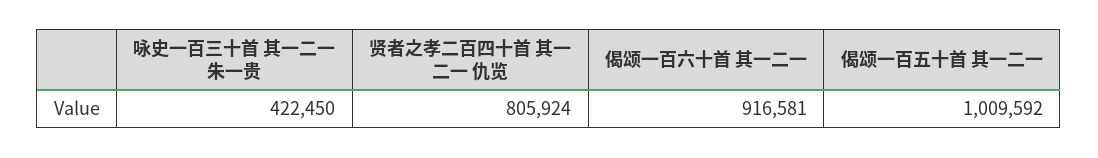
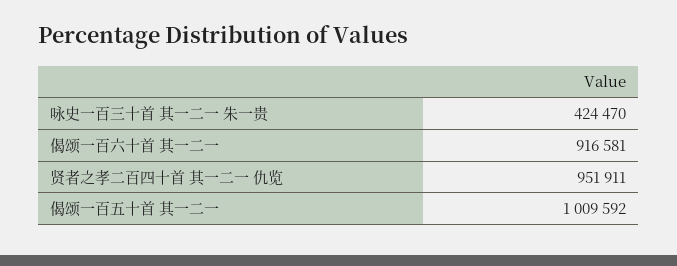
  {
-   "咏史一百三十首 其一二一 朱一贵": 422450,
+   "咏史一百三十首 其一二一 朱一贵": 424470,
-   "贤者之孝二百四十首 其一二一 仇览": 805924,
+   "贤者之孝二百四十首 其一二一 仇览": 951911,
    "偈颂一百六十首 其一二一": 916581,
    "偈颂一百五十首 其一二一": 1009592
  }

